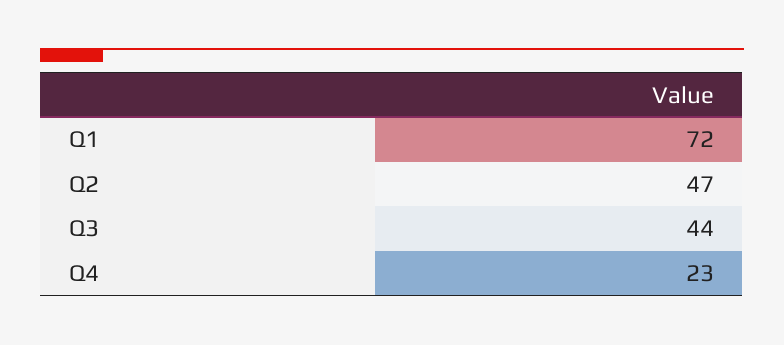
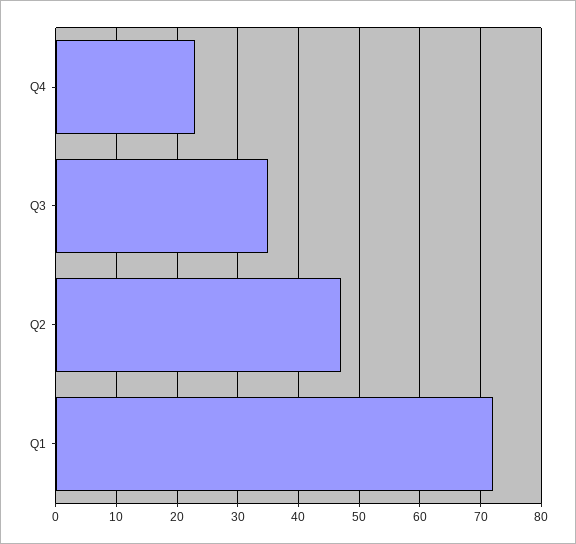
  {
    "Q1": 72,
    "Q2": 47,
-   "Q3": 44,
+   "Q3": 35,
    "Q4": 23
  }

